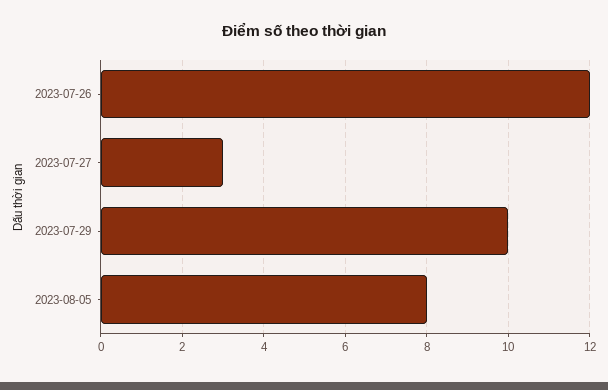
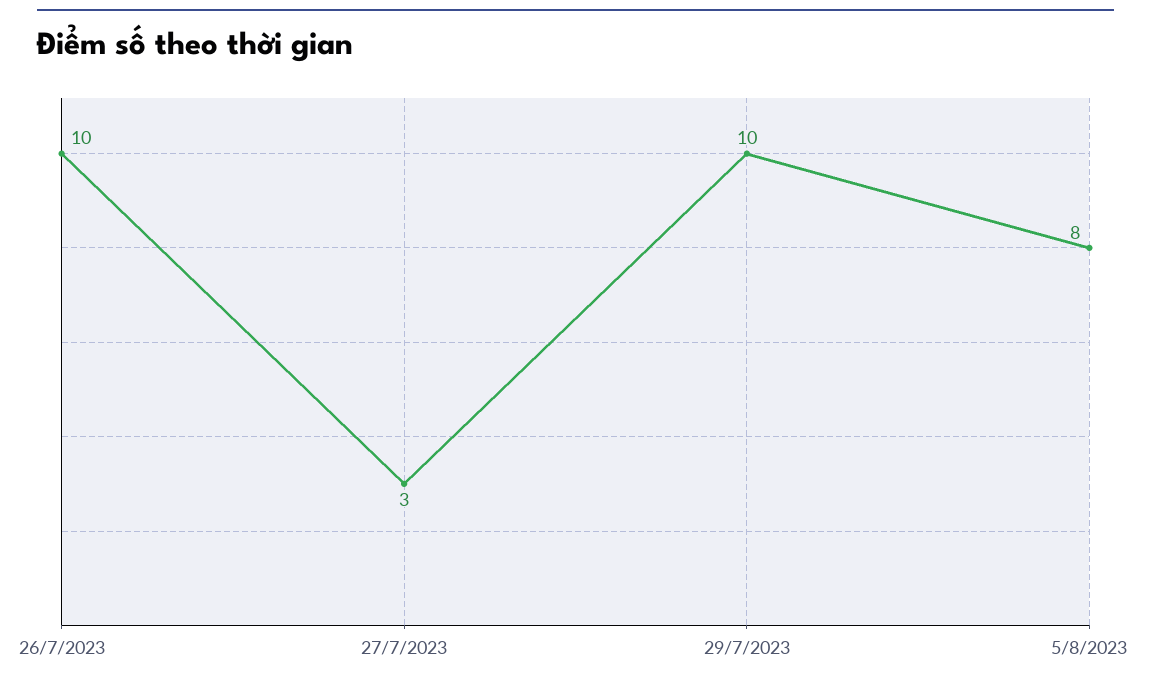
  {
-   "2023-07-26": 12,
+   "2023-07-26": 10,
    "2023-07-27": 3,
    "2023-07-29": 10,
    "2023-08-05": 8
  }

